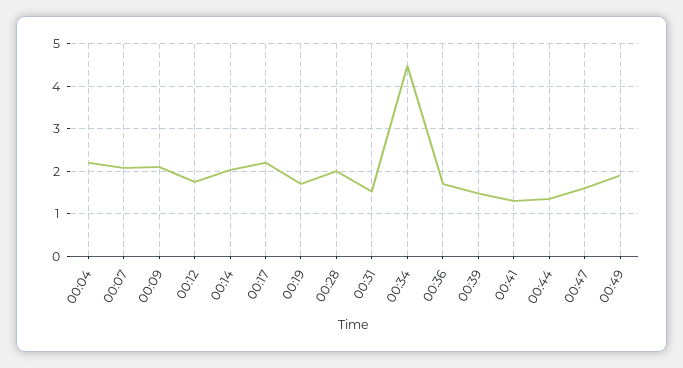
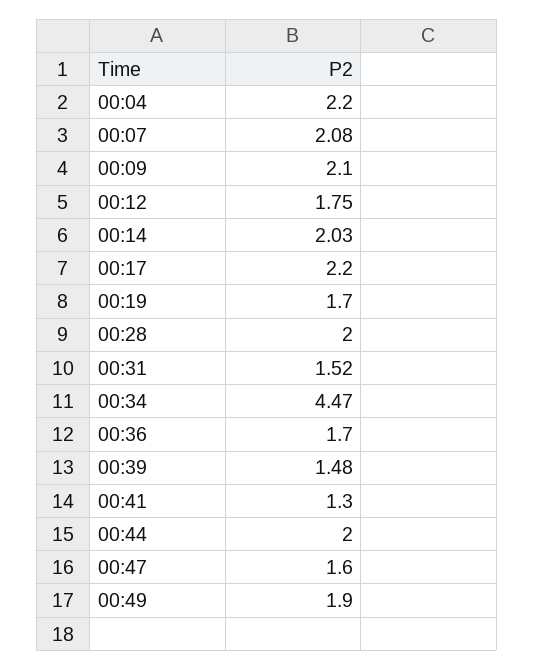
  {
    "00:04": 2.2,
    "00:07": 2.08,
    "00:09": 2.1,
    "00:12": 1.75,
    "00:14": 2.03,
    "00:17": 2.2,
    "00:19": 1.7,
    "00:28": 2,
    "00:31": 1.52,
    "00:34": 4.47,
    "00:36": 1.7,
    "00:39": 1.48,
    "00:41": 1.3,
-   "00:44": 1.4,
+   "00:44": 2,
    "00:47": 1.6,
    "00:49": 1.9
  }

